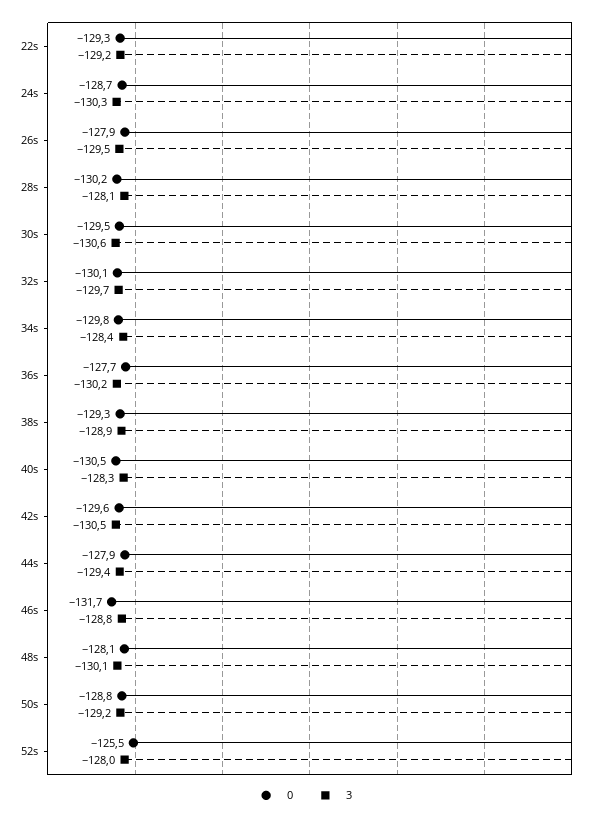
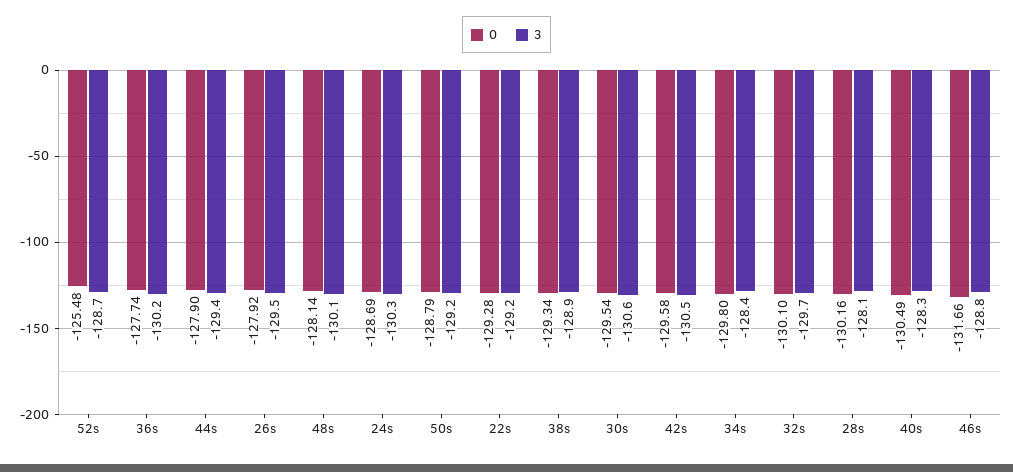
  {
    "0": {
      "22s": -129.28,
      "24s": -128.69,
      "26s": -127.92,
      "28s": -130.16,
      "30s": -129.54,
      "32s": -130.1,
      "34s": -129.8,
      "36s": -127.74,
      "38s": -129.34,
      "40s": -130.49,
      "42s": -129.58,
      "44s": -127.9,
      "46s": -131.66,
      "48s": -128.14,
      "50s": -128.79,
      "52s": -125.48
    },
    "3": {
      "22s": -129.2,
      "24s": -130.3,
      "26s": -129.5,
      "28s": -128.1,
      "30s": -130.6,
      "32s": -129.7,
      "34s": -128.4,
      "36s": -130.2,
      "38s": -128.9,
      "40s": -128.3,
      "42s": -130.5,
      "44s": -129.4,
      "46s": -128.8,
      "48s": -130.1,
      "50s": -129.2,
-     "52s": -128
+     "52s": -128.7
    }
  }

